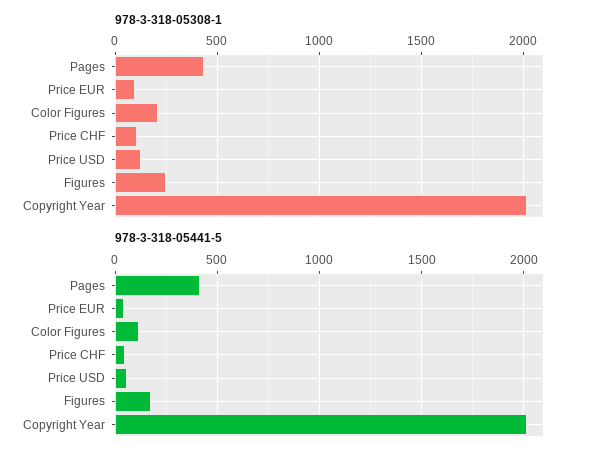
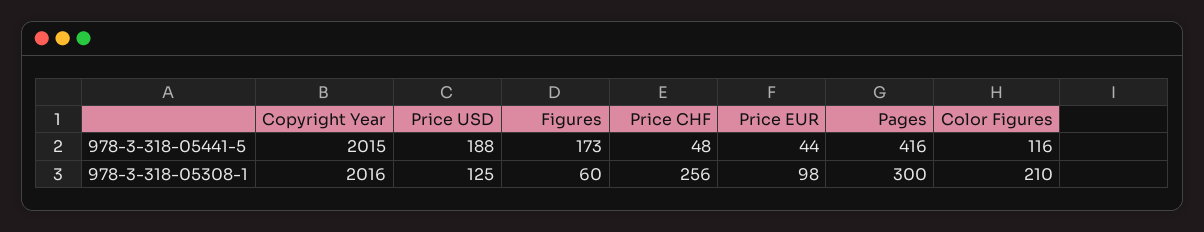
  {
    "978-3-318-05308-1": {
-     "Pages": 450,
+     "Pages": 300,
      "Price EUR": 98,
      "Color Figures": 210,
-     "Price CHF": 100,
+     "Price CHF": 256,
      "Price USD": 125,
-     "Figures": 250,
+     "Figures": 60,
      "Copyright Year": 2016
    },
    "978-3-318-05441-5": {
      "Pages": 416,
      "Price EUR": 44,
      "Color Figures": 116,
      "Price CHF": 48,
-     "Price USD": 50,
+     "Price USD": 188,
      "Figures": 173,
      "Copyright Year": 2015
    }
  }

